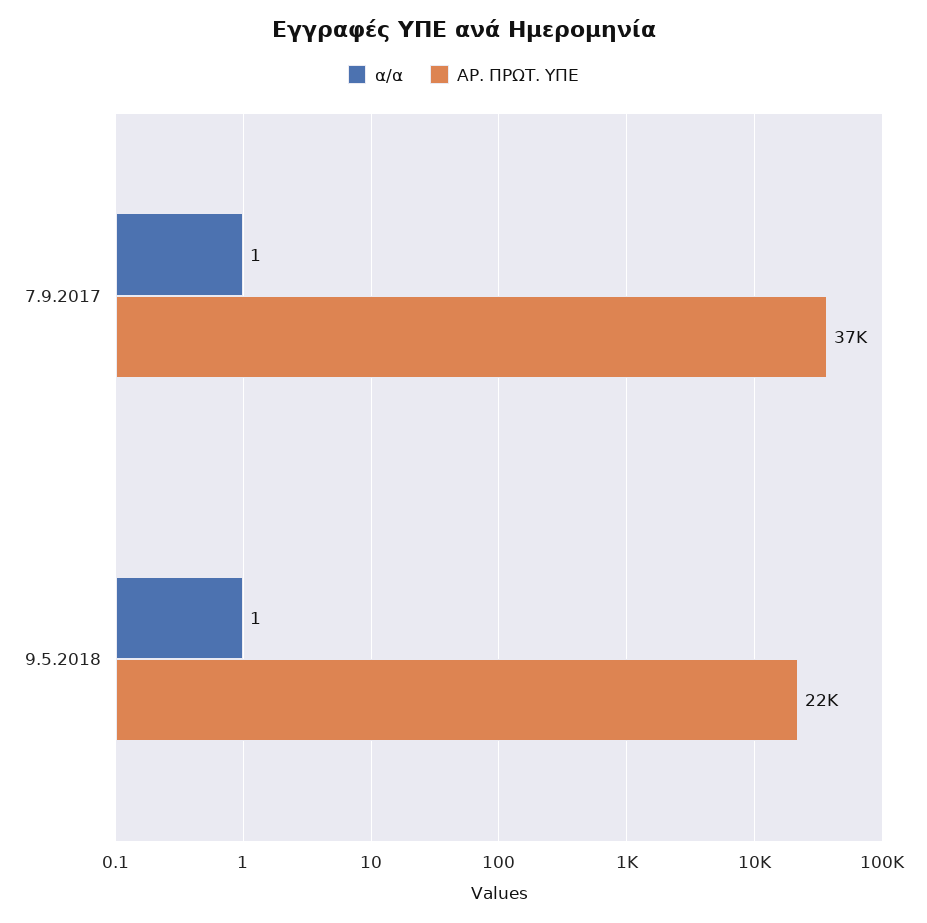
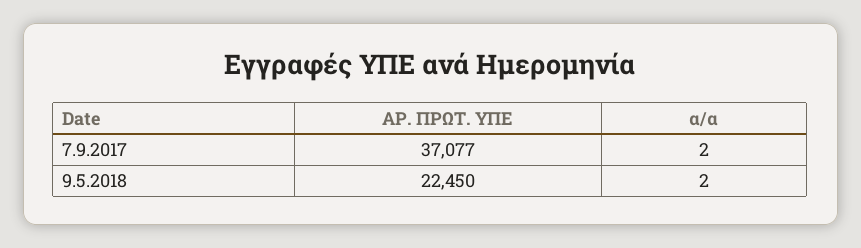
  {
    "α/α": {
-     "7.9.2017": 1,
+     "7.9.2017": 2,
-     "9.5.2018": 1
+     "9.5.2018": 2
    },
    "ΑΡ. ΠΡΩΤ. ΥΠΕ": {
      "7.9.2017": 37077,
      "9.5.2018": 22450
    }
  }

